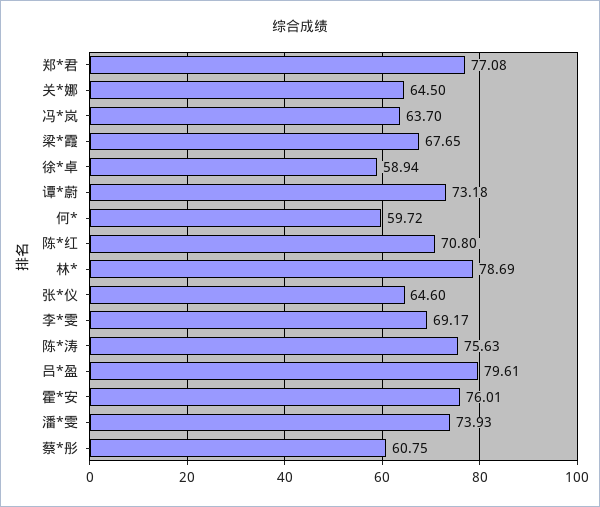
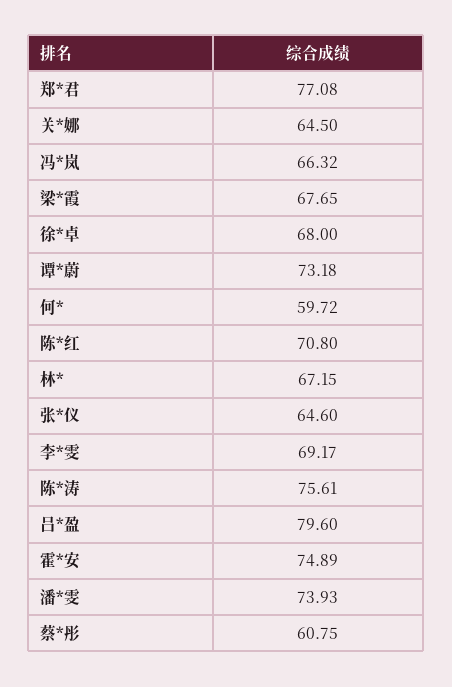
  {
    "郑*君": 77.08,
    "关*娜": 64.5,
-   "冯*岚": 63.7,
+   "冯*岚": 66.32,
    "梁*霞": 67.65,
-   "徐*卓": 58.94,
+   "徐*卓": 68,
    "谭*蔚": 73.18,
    "何*": 59.72,
    "陈*红": 70.8,
-   "林*": 78.69,
+   "林*": 67.15,
    "张*仪": 64.6,
    "李*雯": 69.17,
-   "陈*涛": 75.63,
+   "陈*涛": 75.61,
-   "吕*盈": 79.61,
+   "吕*盈": 79.6,
-   "霍*安": 76.01,
+   "霍*安": 74.89,
    "潘*雯": 73.93,
    "蔡*彤": 60.75
  }

